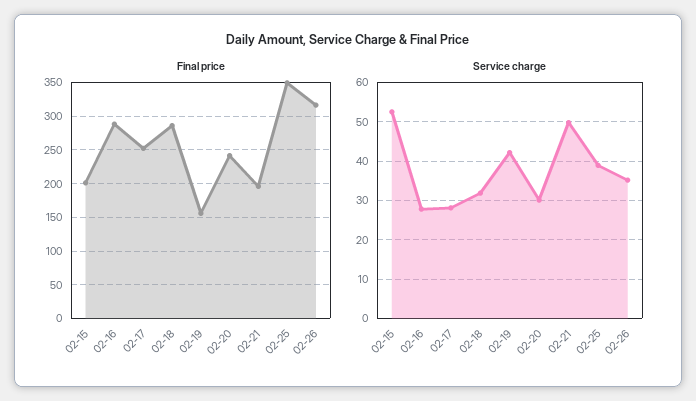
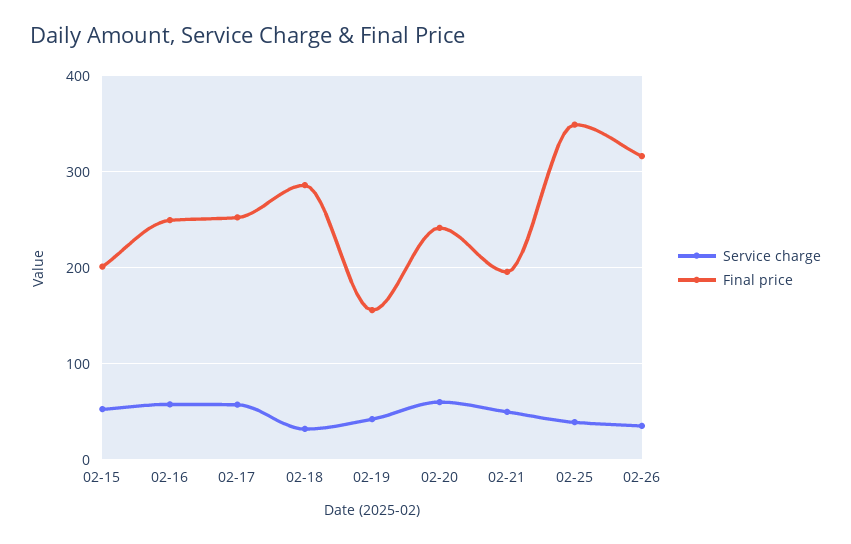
  {
    "Final price": {
      "02-15": 200,
-     "02-16": 290,
+     "02-16": 250,
      "02-17": 250,
      "02-18": 290,
      "02-19": 160,
      "02-20": 240,
      "02-21": 200,
      "02-25": 350,
      "02-26": 320
    },
    "Service charge": {
      "02-15": 52,
-     "02-16": 28,
+     "02-16": 60,
-     "02-17": 28,
+     "02-17": 60,
      "02-18": 32,
      "02-19": 42,
-     "02-20": 30,
+     "02-20": 60,
      "02-21": 50,
      "02-25": 38,
      "02-26": 36
    }
  }

